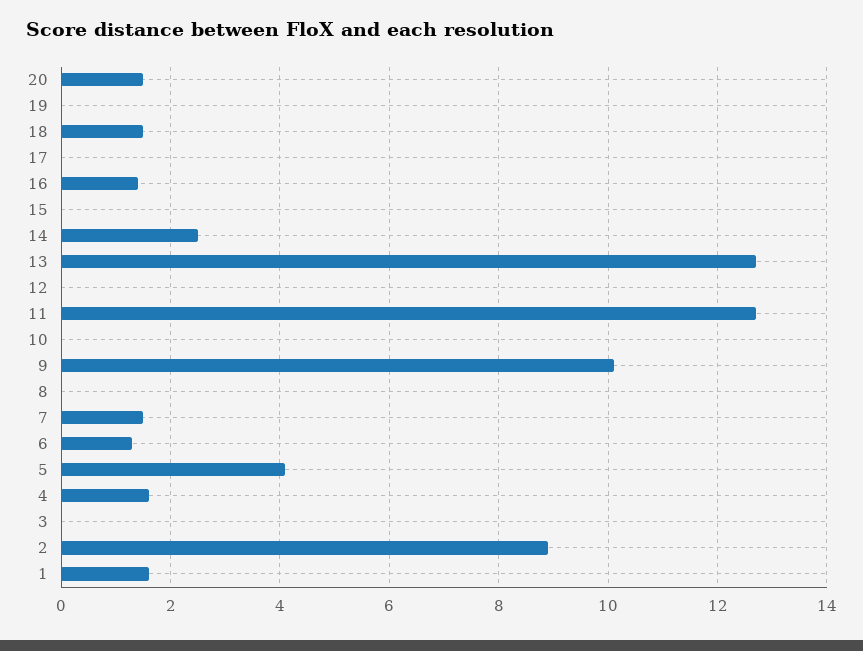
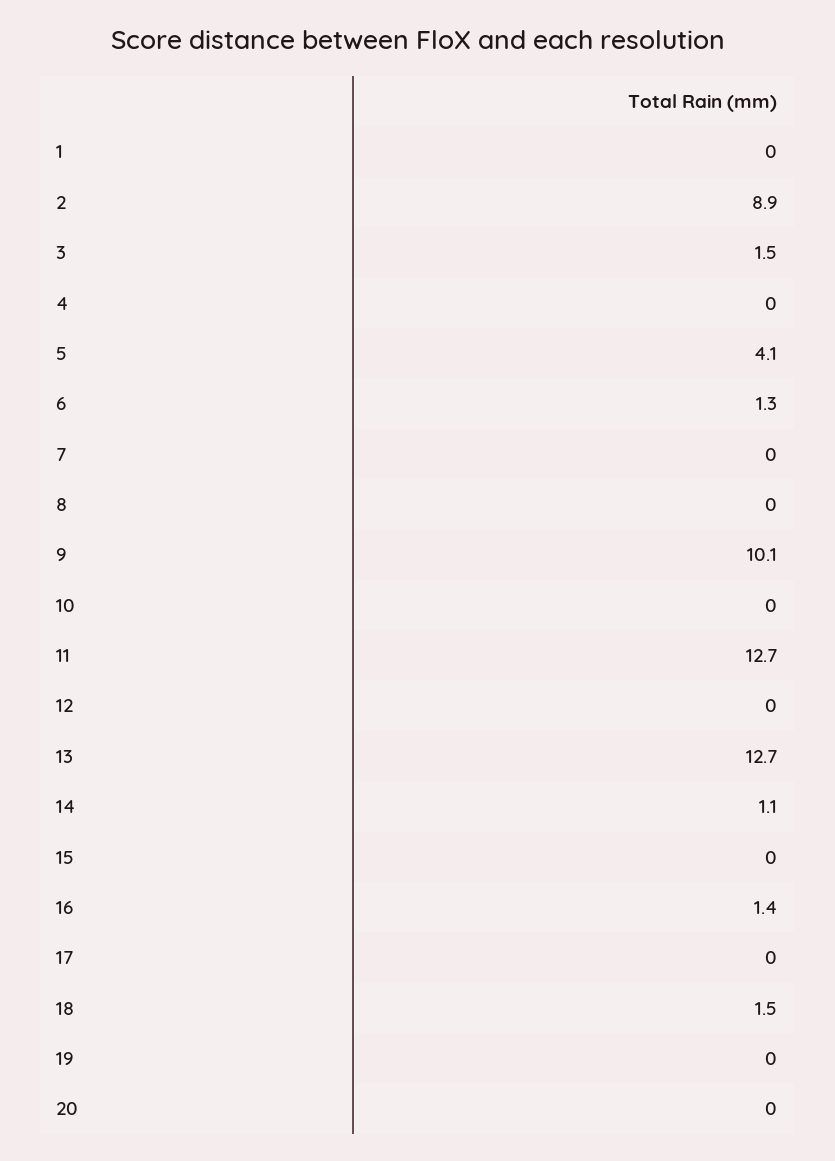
  {
-   "20": 1.5,
+   "20": 0,
    "19": 0,
    "18": 1.5,
    "17": 0,
    "16": 1.4,
    "15": 0,
-   "14": 2.5,
+   "14": 1.1,
    "13": 12.7,
    "12": 0,
    "11": 12.7,
    "10": 0,
    "9": 10.1,
    "8": 0,
-   "7": 1.5,
+   "7": 0,
    "6": 1.3,
    "5": 4.1,
-   "4": 1.5,
+   "4": 0,
-   "3": 0,
+   "3": 1.5,
    "2": 8.9,
-   "1": 1.5
+   "1": 0
  }

